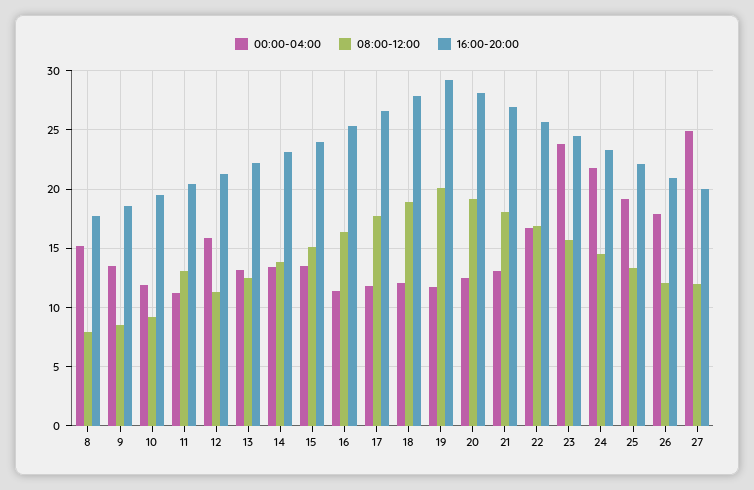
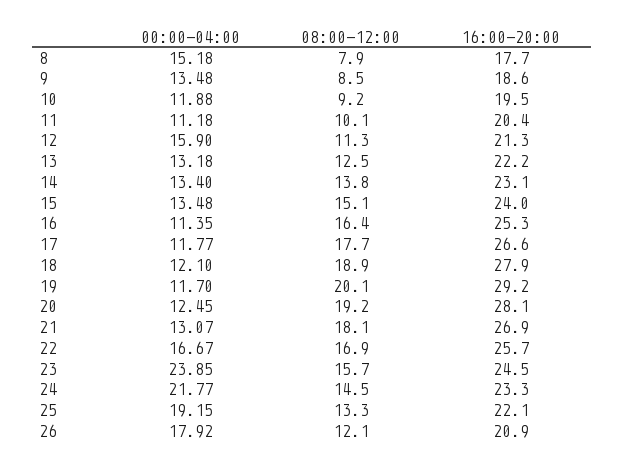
  {
    "00:00-04:00": {
      "8": 15.18,
      "9": 13.48,
      "10": 11.88,
      "11": 11.18,
      "12": 15.9,
      "13": 13.18,
      "14": 13.4,
      "15": 13.48,
      "16": 11.35,
      "17": 11.77,
      "18": 12.1,
      "19": 11.7,
      "20": 12.45,
      "21": 13.07,
      "22": 16.67,
      "23": 23.85,
      "24": 21.77,
      "25": 19.15,
-     "26": 17.92,
+     "26": 17.92
-     "27": 25
    },
    "08:00-12:00": {
      "8": 7.9,
      "9": 8.5,
      "10": 9.2,
-     "11": 13,
+     "11": 10.1,
      "12": 11.3,
      "13": 12.5,
      "14": 13.8,
      "15": 15.1,
      "16": 16.4,
      "17": 17.7,
      "18": 18.9,
      "19": 20.1,
      "20": 19.2,
      "21": 18.1,
      "22": 16.9,
      "23": 15.7,
      "24": 14.5,
      "25": 13.3,
-     "26": 12.1,
+     "26": 12.1
-     "27": 12
    },
    "16:00-20:00": {
      "8": 17.7,
      "9": 18.6,
      "10": 19.5,
      "11": 20.4,
      "12": 21.3,
      "13": 22.2,
      "14": 23.1,
      "15": 24,
      "16": 25.3,
      "17": 26.6,
      "18": 27.9,
      "19": 29.2,
      "20": 28.1,
      "21": 26.9,
      "22": 25.7,
      "23": 24.5,
      "24": 23.3,
      "25": 22.1,
-     "26": 20.9,
+     "26": 20.9
-     "27": 20
    }
  }

